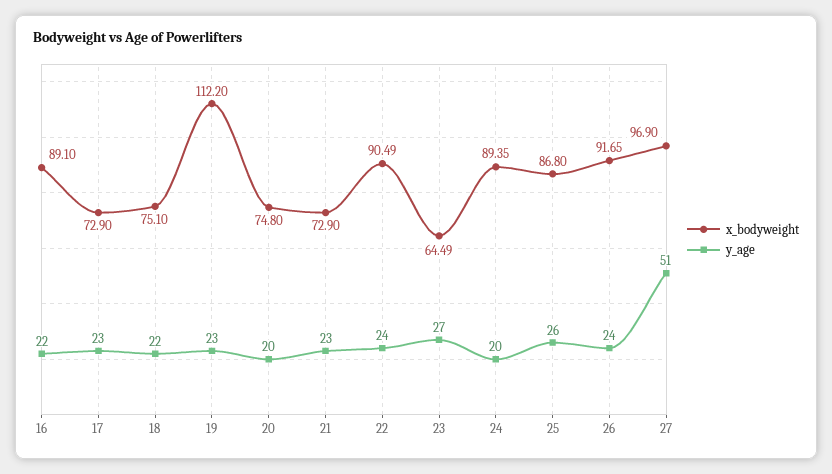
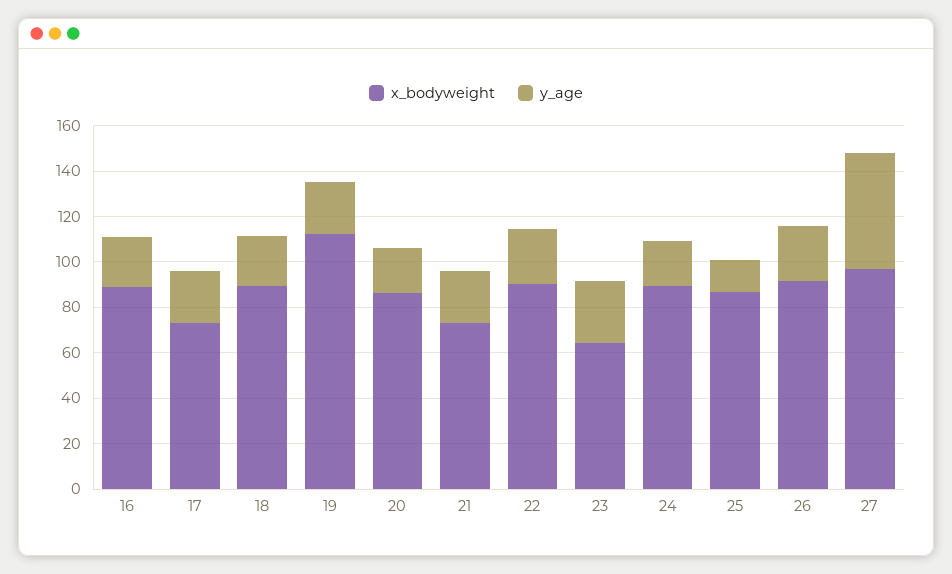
  {
    "x_bodyweight": {
      "16": 89.1,
      "17": 72.9,
-     "18": 75.1,
+     "18": 90,
      "19": 112.2,
-     "20": 74.8,
+     "20": 85,
      "21": 72.9,
      "22": 90.49,
      "23": 64.49,
      "24": 89.35,
      "25": 86.8,
      "26": 91.65,
      "27": 96.9
    },
    "y_age": {
      "16": 22,
      "17": 23,
      "18": 22,
      "19": 23,
      "20": 20,
      "21": 23,
      "22": 24,
      "23": 27,
      "24": 20,
-     "25": 26,
+     "25": 15,
      "26": 24,
      "27": 51
    }
  }

